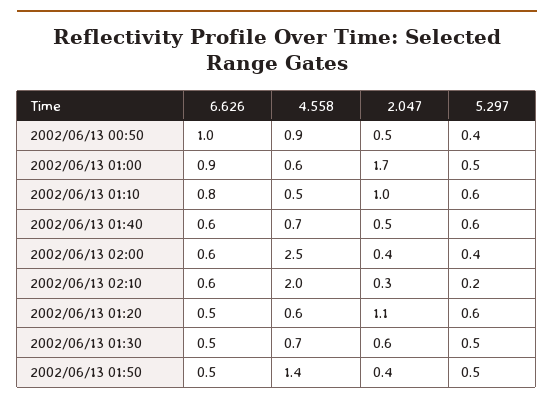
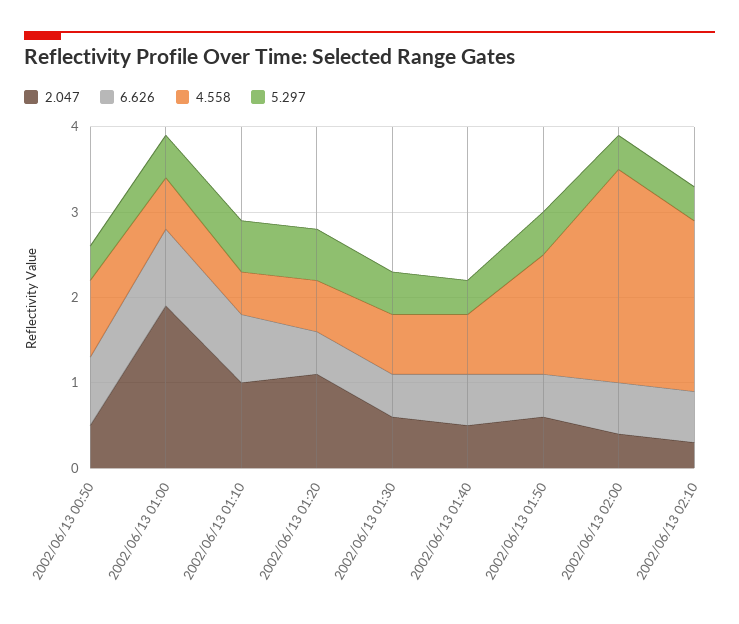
  {
    "6.626": {
-     "2002/06/13 00:50": 1,
+     "2002/06/13 00:50": 0.8,
      "2002/06/13 01:00": 0.9,
      "2002/06/13 01:10": 0.8,
      "2002/06/13 01:40": 0.6,
      "2002/06/13 02:00": 0.6,
      "2002/06/13 02:10": 0.6,
      "2002/06/13 01:20": 0.5,
      "2002/06/13 01:30": 0.5,
      "2002/06/13 01:50": 0.5
    },
    "4.558": {
      "2002/06/13 00:50": 0.9,
      "2002/06/13 01:00": 0.6,
      "2002/06/13 01:10": 0.5,
      "2002/06/13 01:40": 0.7,
      "2002/06/13 02:00": 2.5,
      "2002/06/13 02:10": 2,
      "2002/06/13 01:20": 0.6,
      "2002/06/13 01:30": 0.7,
      "2002/06/13 01:50": 1.4
    },
    "2.047": {
      "2002/06/13 00:50": 0.5,
-     "2002/06/13 01:00": 1.7,
+     "2002/06/13 01:00": 1.9,
      "2002/06/13 01:10": 1,
      "2002/06/13 01:40": 0.5,
      "2002/06/13 02:00": 0.4,
      "2002/06/13 02:10": 0.3,
      "2002/06/13 01:20": 1.1,
      "2002/06/13 01:30": 0.6,
-     "2002/06/13 01:50": 0.4
+     "2002/06/13 01:50": 0.6
    },
    "5.297": {
      "2002/06/13 00:50": 0.4,
      "2002/06/13 01:00": 0.5,
      "2002/06/13 01:10": 0.6,
-     "2002/06/13 01:40": 0.6,
+     "2002/06/13 01:40": 0.4,
      "2002/06/13 02:00": 0.4,
-     "2002/06/13 02:10": 0.2,
+     "2002/06/13 02:10": 0.4,
      "2002/06/13 01:20": 0.6,
      "2002/06/13 01:30": 0.5,
      "2002/06/13 01:50": 0.5
    }
  }

